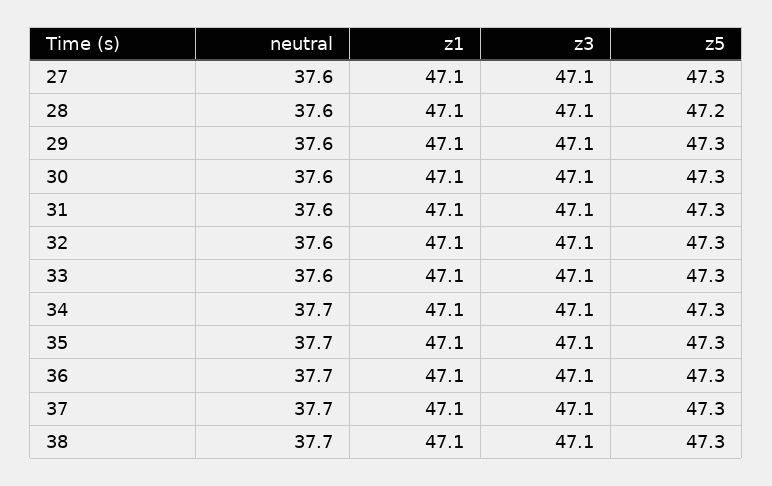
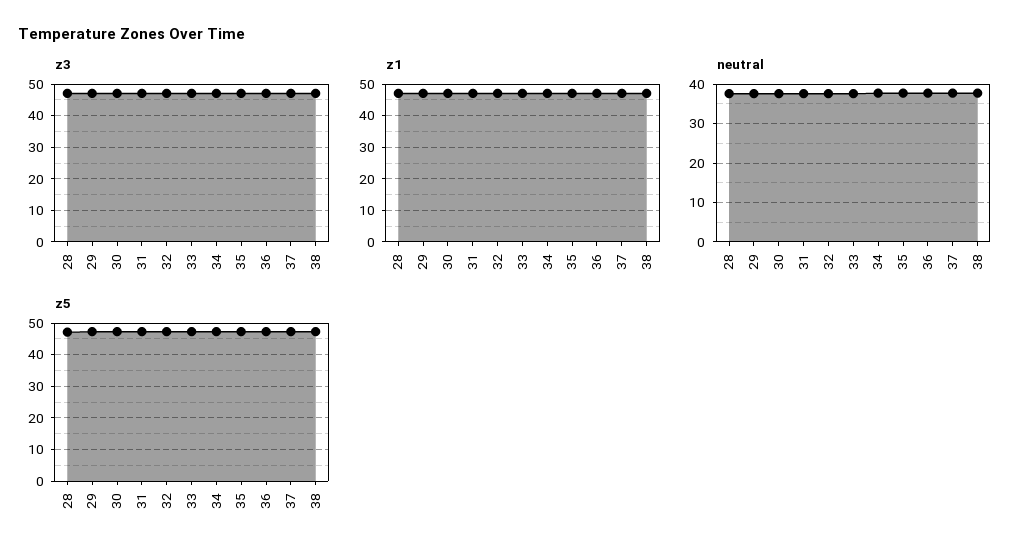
  {
    "neutral": {
-     "27": 37.6,
      "28": 37.6,
      "29": 37.6,
      "30": 37.6,
      "31": 37.6,
      "32": 37.6,
      "33": 37.6,
      "34": 37.7,
      "35": 37.7,
      "36": 37.7,
      "37": 37.7,
      "38": 37.7
    },
    "z1": {
-     "27": 47.1,
      "28": 47.1,
      "29": 47.1,
      "30": 47.1,
      "31": 47.1,
      "32": 47.1,
      "33": 47.1,
      "34": 47.1,
      "35": 47.1,
      "36": 47.1,
      "37": 47.1,
      "38": 47.1
    },
    "z3": {
-     "27": 47.1,
      "28": 47.1,
      "29": 47.1,
      "30": 47.1,
      "31": 47.1,
      "32": 47.1,
      "33": 47.1,
      "34": 47.1,
      "35": 47.1,
      "36": 47.1,
      "37": 47.1,
      "38": 47.1
    },
    "z5": {
-     "27": 47.3,
      "28": 47.2,
      "29": 47.3,
      "30": 47.3,
      "31": 47.3,
      "32": 47.3,
      "33": 47.3,
      "34": 47.3,
      "35": 47.3,
      "36": 47.3,
      "37": 47.3,
      "38": 47.3
    }
  }

